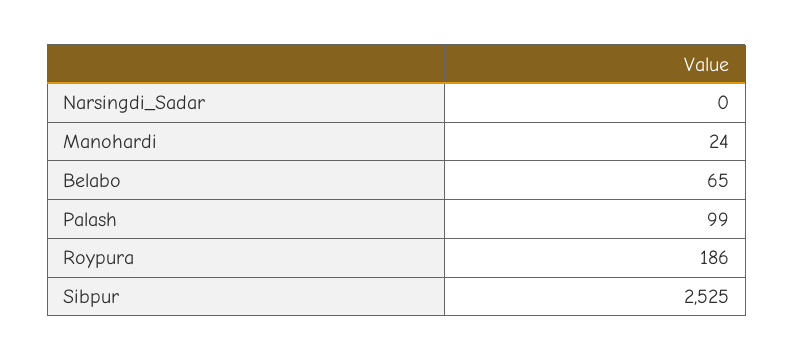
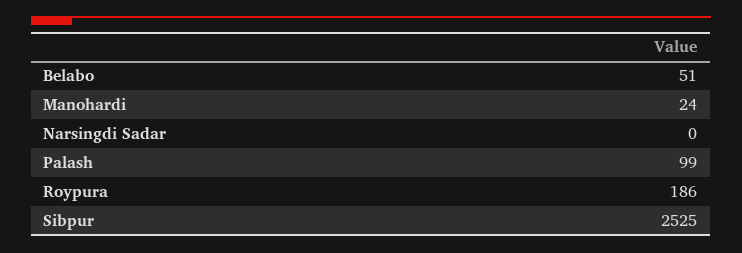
  {
    "Narsingdi_Sadar": 0,
    "Manohardi": 24,
-   "Belabo": 65,
+   "Belabo": 51,
    "Palash": 99,
    "Roypura": 186,
    "Sibpur": 2525
  }

